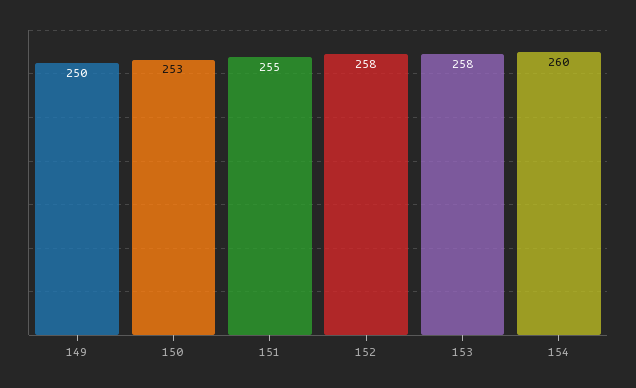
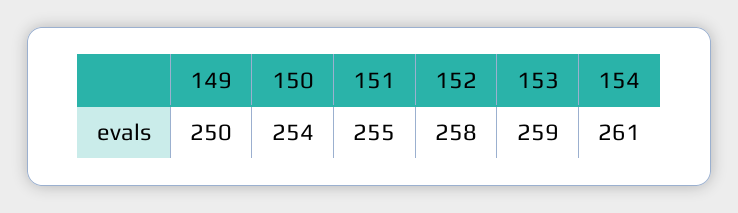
  {
    "149": 250,
-   "150": 253,
+   "150": 254,
    "151": 255,
    "152": 258,
-   "153": 258,
+   "153": 259,
-   "154": 260
+   "154": 261
  }

